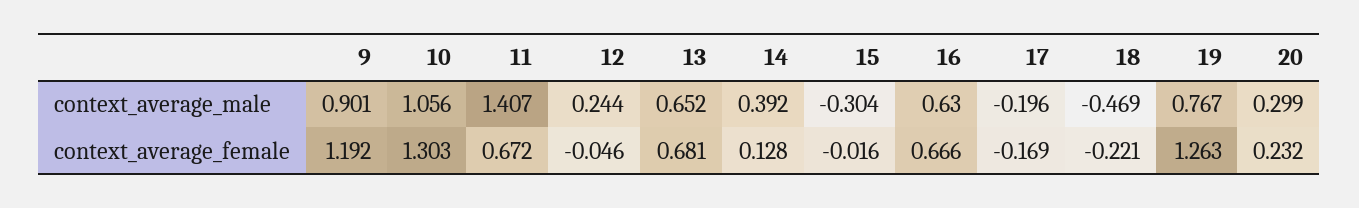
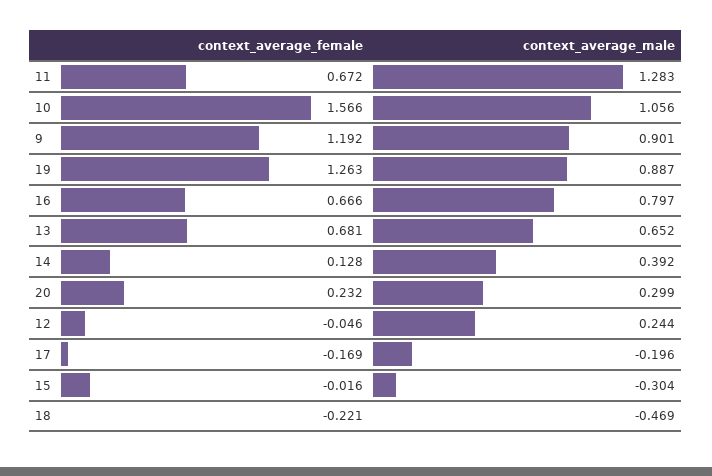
  {
    "9": {
      "context_average_male": 0.901,
      "context_average_female": 1.192
    },
    "10": {
      "context_average_male": 1.056,
-     "context_average_female": 1.303
+     "context_average_female": 1.566
    },
    "11": {
-     "context_average_male": 1.407,
+     "context_average_male": 1.283,
      "context_average_female": 0.672
    },
    "12": {
      "context_average_male": 0.244,
      "context_average_female": -0.046
    },
    "13": {
      "context_average_male": 0.652,
      "context_average_female": 0.681
    },
    "14": {
      "context_average_male": 0.392,
      "context_average_female": 0.128
    },
    "15": {
      "context_average_male": -0.304,
      "context_average_female": -0.016
    },
    "16": {
-     "context_average_male": 0.63,
+     "context_average_male": 0.797,
      "context_average_female": 0.666
    },
    "17": {
      "context_average_male": -0.196,
      "context_average_female": -0.169
    },
    "18": {
      "context_average_male": -0.469,
      "context_average_female": -0.221
    },
    "19": {
-     "context_average_male": 0.767,
+     "context_average_male": 0.887,
      "context_average_female": 1.263
    },
    "20": {
      "context_average_male": 0.299,
      "context_average_female": 0.232
    }
  }

